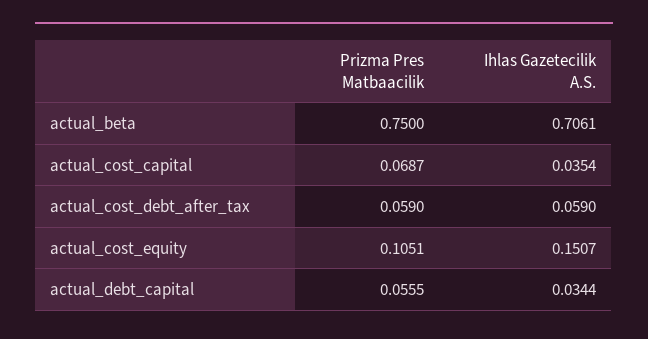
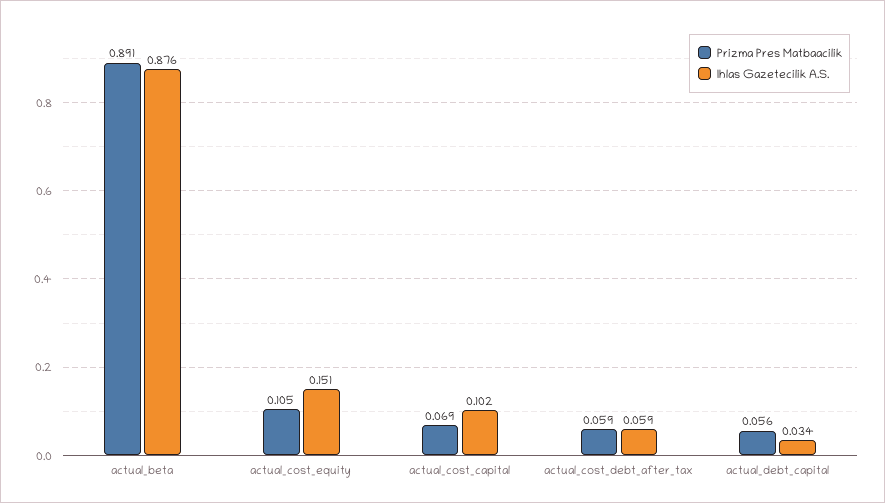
  {
    "Prizma Pres Matbaacilik": {
-     "actual_beta": 0.75,
+     "actual_beta": 0.891,
      "actual_cost_capital": 0.0687,
      "actual_cost_debt_after_tax": 0.059,
      "actual_cost_equity": 0.1051,
      "actual_debt_capital": 0.0555
    },
    "Ihlas Gazetecilik A.S.": {
-     "actual_beta": 0.7061,
+     "actual_beta": 0.876,
-     "actual_cost_capital": 0.0354,
+     "actual_cost_capital": 0.102,
      "actual_cost_debt_after_tax": 0.059,
      "actual_cost_equity": 0.1507,
      "actual_debt_capital": 0.0344
    }
  }

